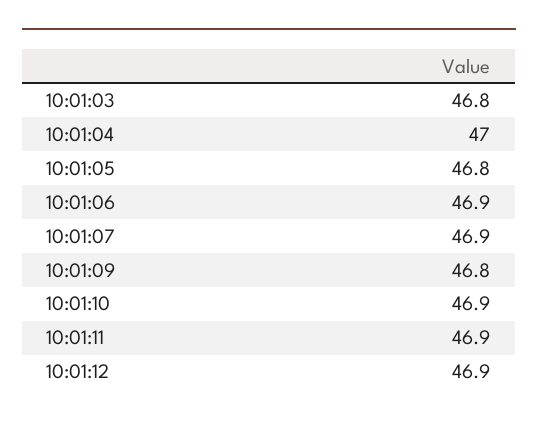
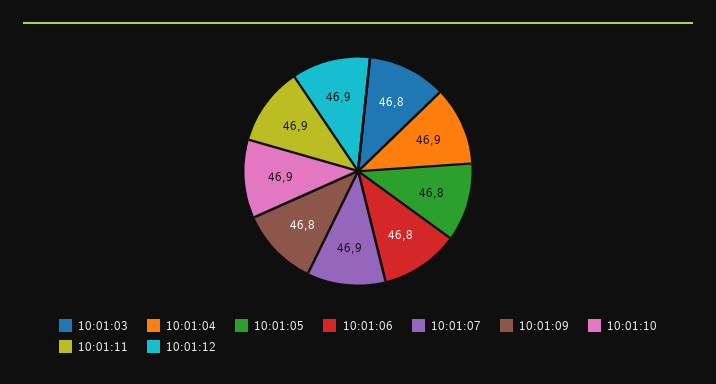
  {
    "10:01:03": 46.8,
-   "10:01:04": 47,
+   "10:01:04": 46.9,
    "10:01:05": 46.8,
-   "10:01:06": 46.9,
+   "10:01:06": 46.8,
    "10:01:07": 46.9,
    "10:01:09": 46.8,
    "10:01:10": 46.9,
    "10:01:11": 46.9,
    "10:01:12": 46.9
  }

